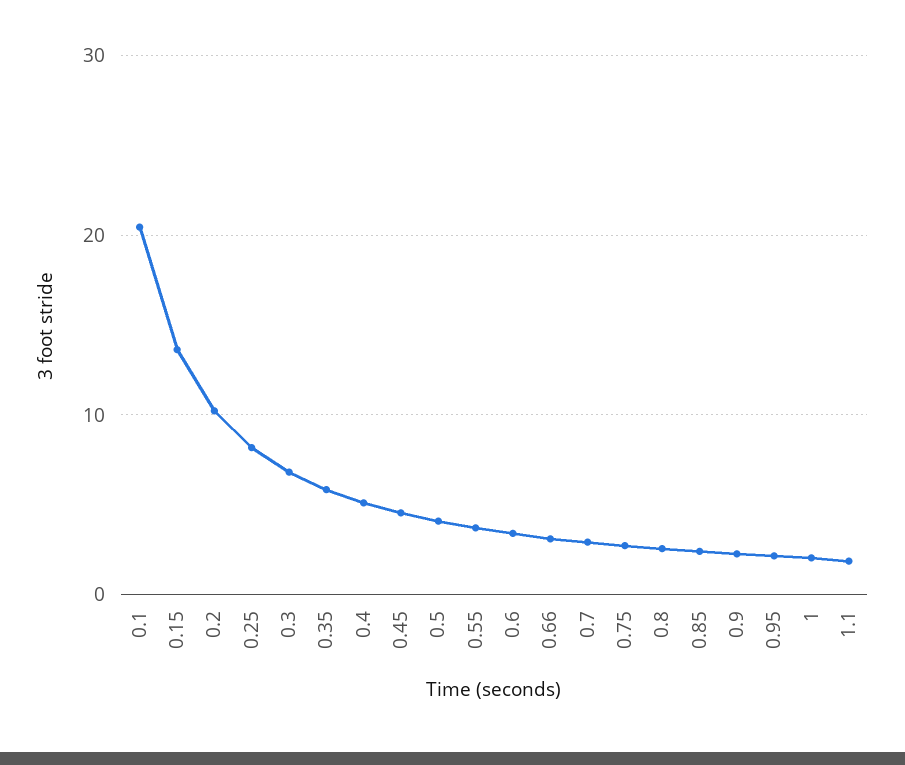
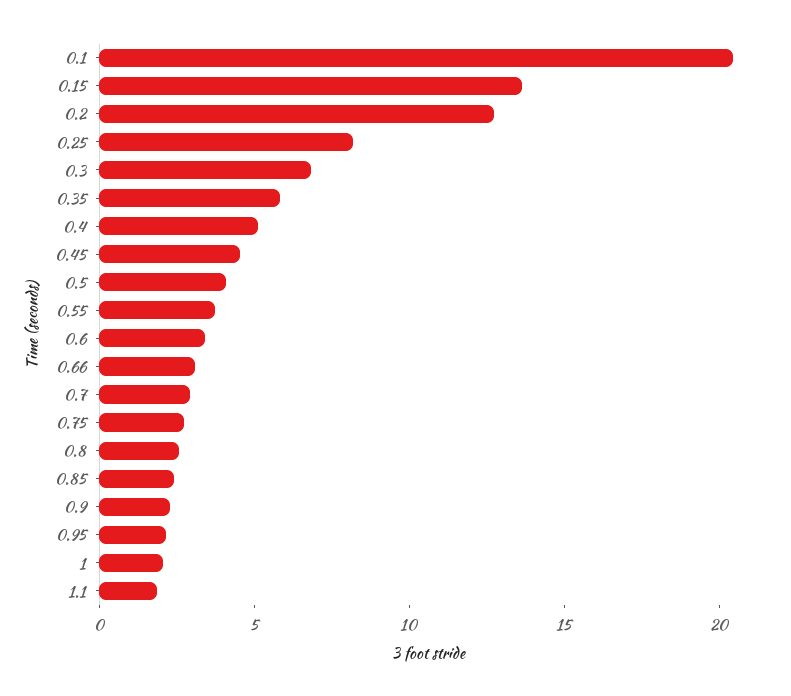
  {
    "0.1": 20,
    "0.15": 14,
-   "0.2": 10,
+   "0.2": 13,
    "0.25": 8,
    "0.3": 7,
    "0.35": 6,
    "0.4": 5,
    "0.45": 5,
    "0.5": 4,
    "0.55": 4,
    "0.6": 3,
    "0.66": 3,
    "0.7": 3,
    "0.75": 3,
    "0.8": 3,
    "0.85": 2,
    "0.9": 2,
    "0.95": 2,
    "1": 2,
    "1.1": 2
  }

